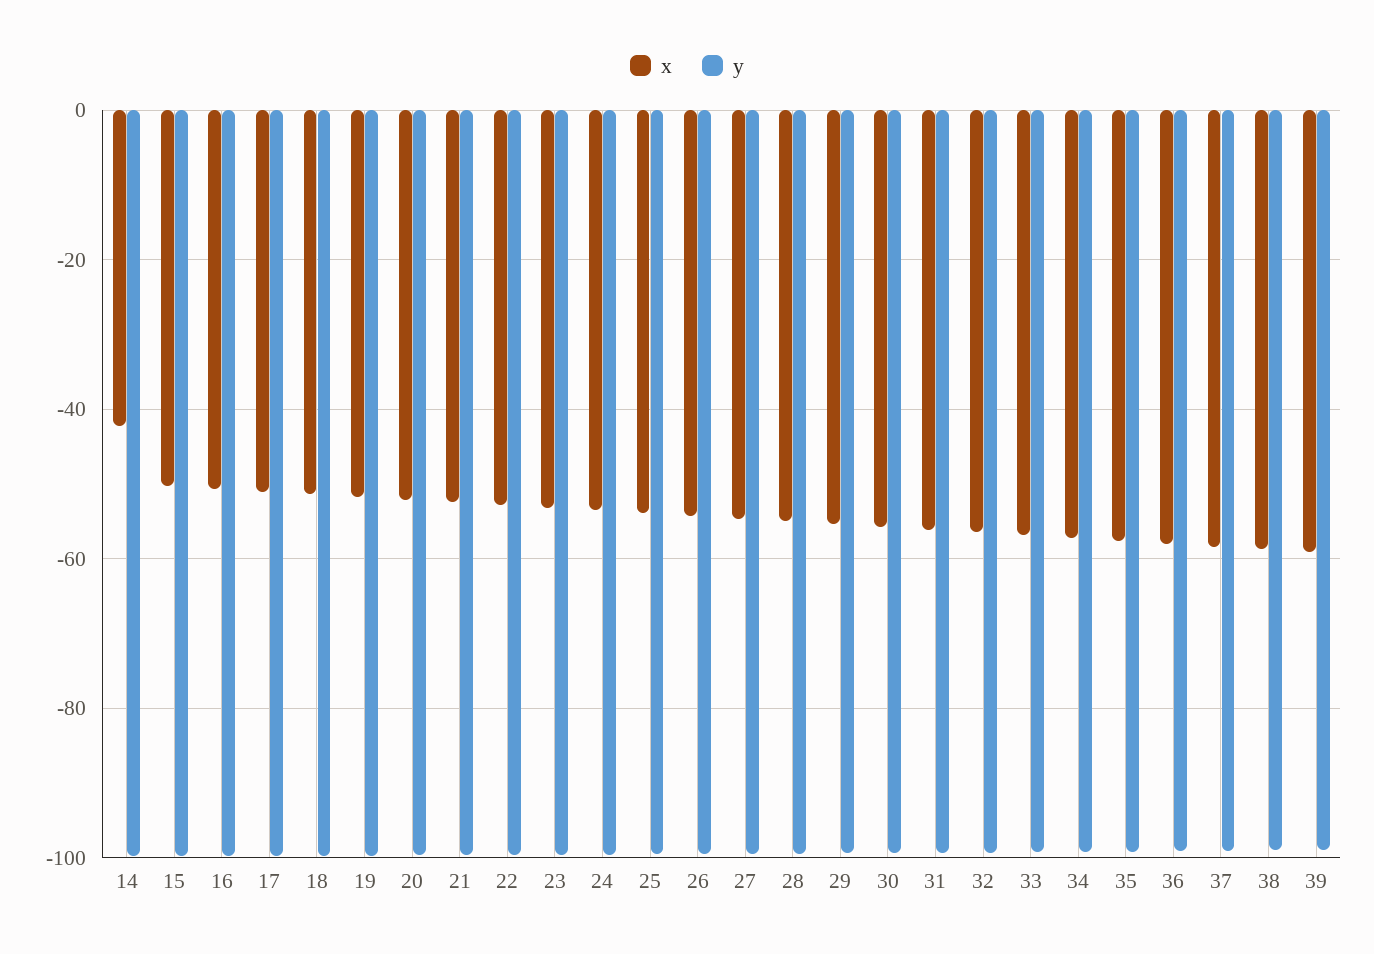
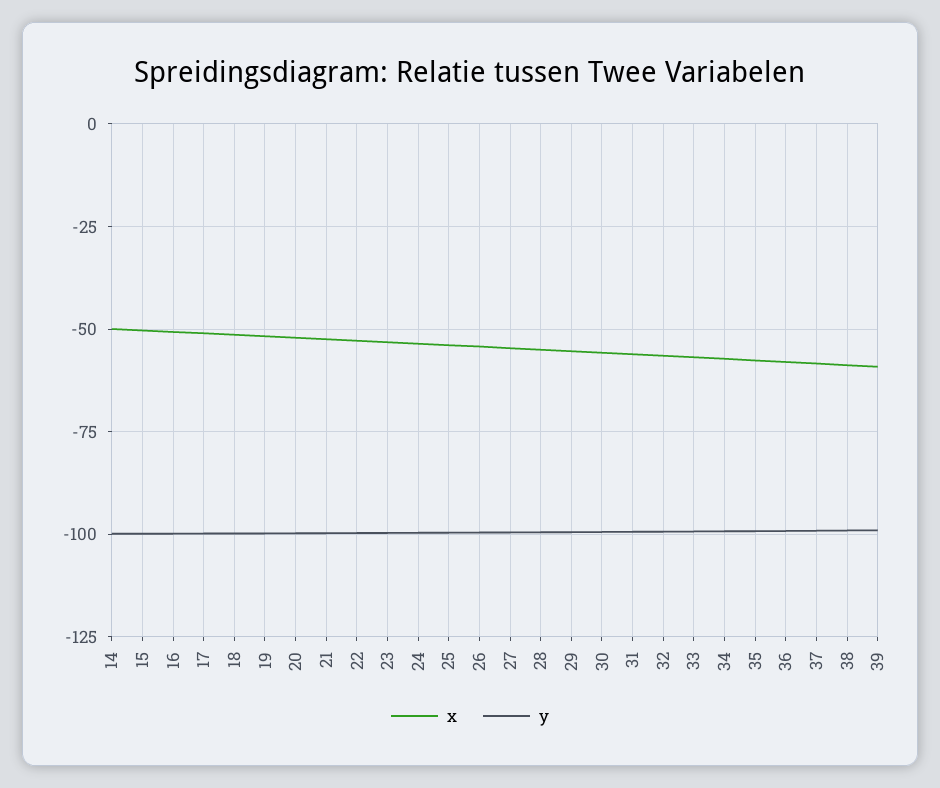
  {
    "x": {
-     "14": -42,
+     "14": -50,
      "15": -50,
      "16": -50,
      "17": -52,
      "18": -52,
      "19": -52,
      "20": -52,
      "21": -52,
      "22": -52,
      "23": -54,
      "24": -54,
      "25": -54,
      "26": -54,
      "27": -54,
      "28": -54,
      "29": -56,
      "30": -56,
      "31": -56,
      "32": -56,
      "33": -56,
      "34": -58,
      "35": -58,
      "36": -58,
      "37": -58,
      "38": -58,
      "39": -60
    },
    "y": {
      "14": -100,
      "15": -100,
      "16": -100,
      "17": -100,
      "18": -100,
      "19": -100,
      "20": -100,
      "21": -100,
      "22": -100,
      "23": -100,
      "24": -100,
      "25": -100,
      "26": -100,
      "27": -100,
      "28": -100,
      "29": -100,
      "30": -100,
      "31": -100,
      "32": -100,
      "33": -100,
      "34": -100,
      "35": -100,
      "36": -100,
      "37": -100,
      "38": -100,
      "39": -98
    }
  }

